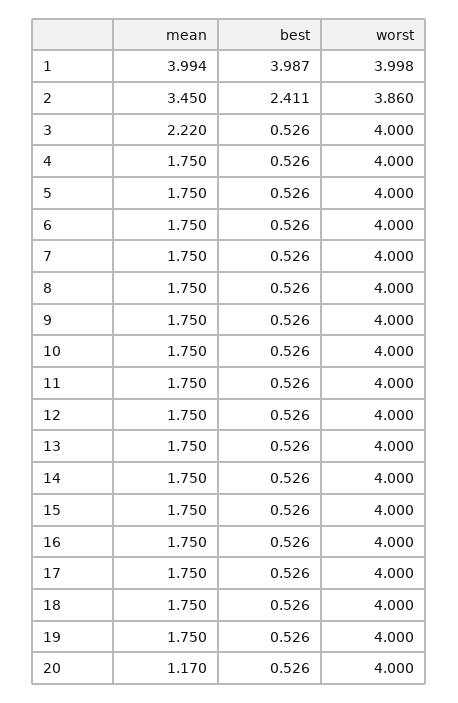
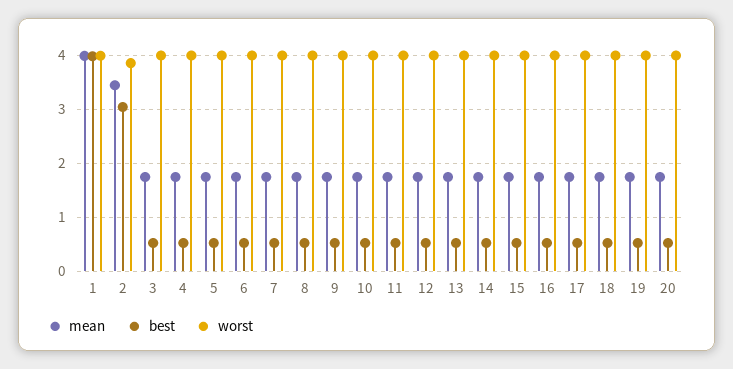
  {
    "mean": {
      "1": 3.994,
      "2": 3.45,
-     "3": 2.22,
+     "3": 1.8,
      "4": 1.75,
      "5": 1.75,
      "6": 1.75,
      "7": 1.75,
      "8": 1.75,
      "9": 1.75,
      "10": 1.75,
      "11": 1.75,
      "12": 1.75,
      "13": 1.75,
      "14": 1.75,
      "15": 1.75,
      "16": 1.75,
      "17": 1.75,
      "18": 1.75,
      "19": 1.75,
-     "20": 1.17
+     "20": 1.8
    },
    "best": {
      "1": 3.987,
-     "2": 2.411,
+     "2": 3,
      "3": 0.526,
      "4": 0.526,
      "5": 0.526,
      "6": 0.526,
      "7": 0.526,
      "8": 0.526,
      "9": 0.526,
      "10": 0.526,
      "11": 0.526,
      "12": 0.526,
      "13": 0.526,
      "14": 0.526,
      "15": 0.526,
      "16": 0.526,
      "17": 0.526,
      "18": 0.526,
      "19": 0.526,
      "20": 0.526
    },
    "worst": {
      "1": 3.998,
      "2": 3.86,
      "3": 4,
      "4": 4,
      "5": 4,
      "6": 4,
      "7": 4,
      "8": 4,
      "9": 4,
      "10": 4,
      "11": 4,
      "12": 4,
      "13": 4,
      "14": 4,
      "15": 4,
      "16": 4,
      "17": 4,
      "18": 4,
      "19": 4,
      "20": 4
    }
  }

